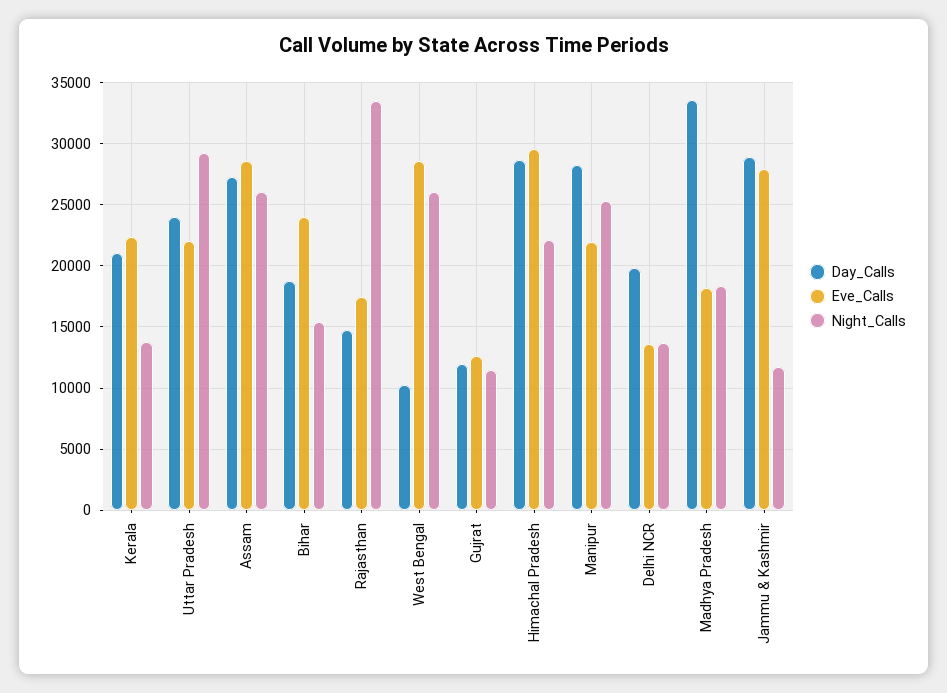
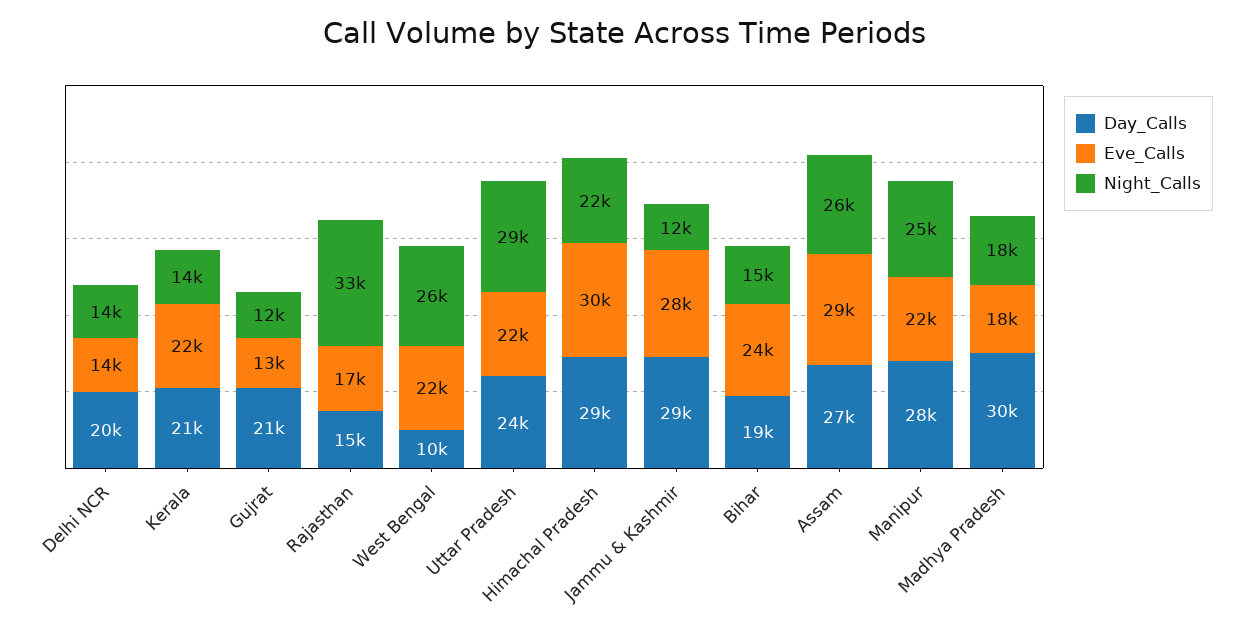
  {
    "Day_Calls": {
      "Kerala": 21000,
      "Uttar Pradesh": 24000,
      "Assam": 27000,
      "Bihar": 19000,
      "Rajasthan": 15000,
      "West Bengal": 10000,
-     "Gujrat": 12000,
+     "Gujrat": 21000,
      "Himachal Pradesh": 29000,
      "Manipur": 28000,
      "Delhi NCR": 20000,
-     "Madhya Pradesh": 33500,
+     "Madhya Pradesh": 30000,
      "Jammu & Kashmir": 29000
    },
    "Eve_Calls": {
      "Kerala": 22000,
      "Uttar Pradesh": 22000,
      "Assam": 29000,
      "Bihar": 24000,
      "Rajasthan": 17000,
-     "West Bengal": 28500,
+     "West Bengal": 22000,
      "Gujrat": 13000,
      "Himachal Pradesh": 30000,
      "Manipur": 22000,
      "Delhi NCR": 14000,
      "Madhya Pradesh": 18000,
      "Jammu & Kashmir": 28000
    },
    "Night_Calls": {
      "Kerala": 14000,
      "Uttar Pradesh": 29000,
      "Assam": 26000,
      "Bihar": 15000,
      "Rajasthan": 33000,
      "West Bengal": 26000,
      "Gujrat": 12000,
      "Himachal Pradesh": 22000,
      "Manipur": 25000,
      "Delhi NCR": 14000,
      "Madhya Pradesh": 18000,
      "Jammu & Kashmir": 12000
    }
  }

